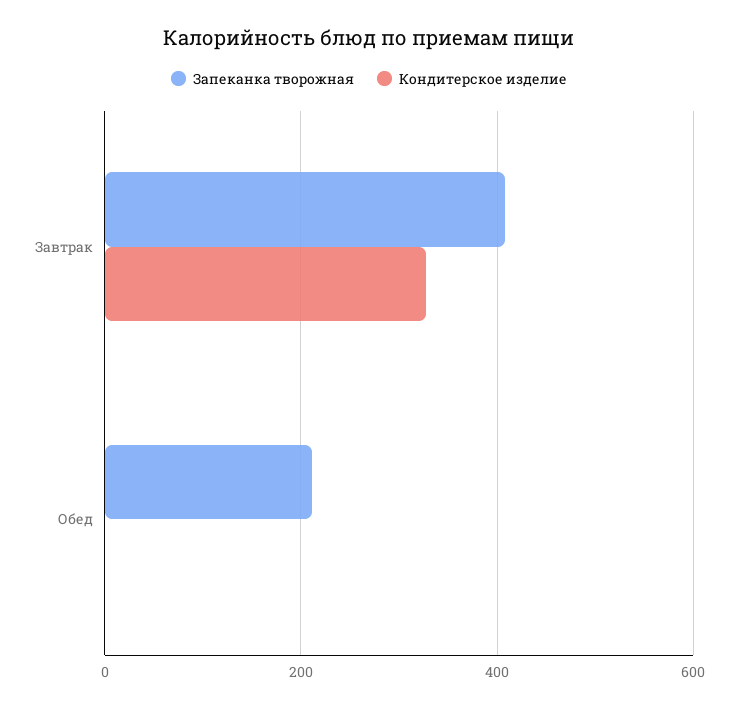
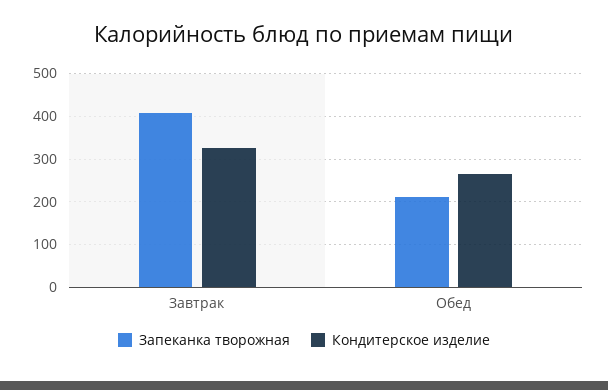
  {
    "Запеканка творожная": {
      "Завтрак": 400,
      "Обед": 220
    },
    "Кондитерское изделие": {
      "Завтрак": 320,
-     "Обед": 0
+     "Обед": 260
    }
  }

